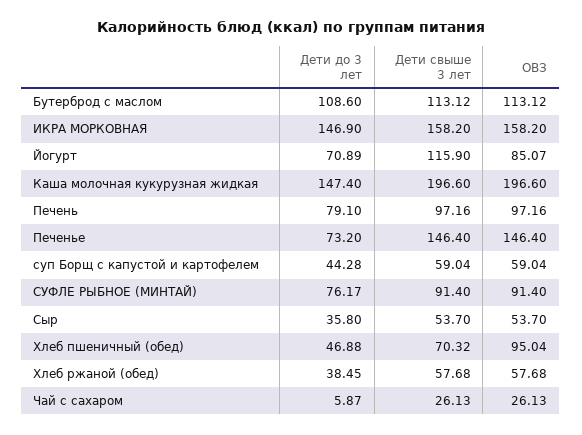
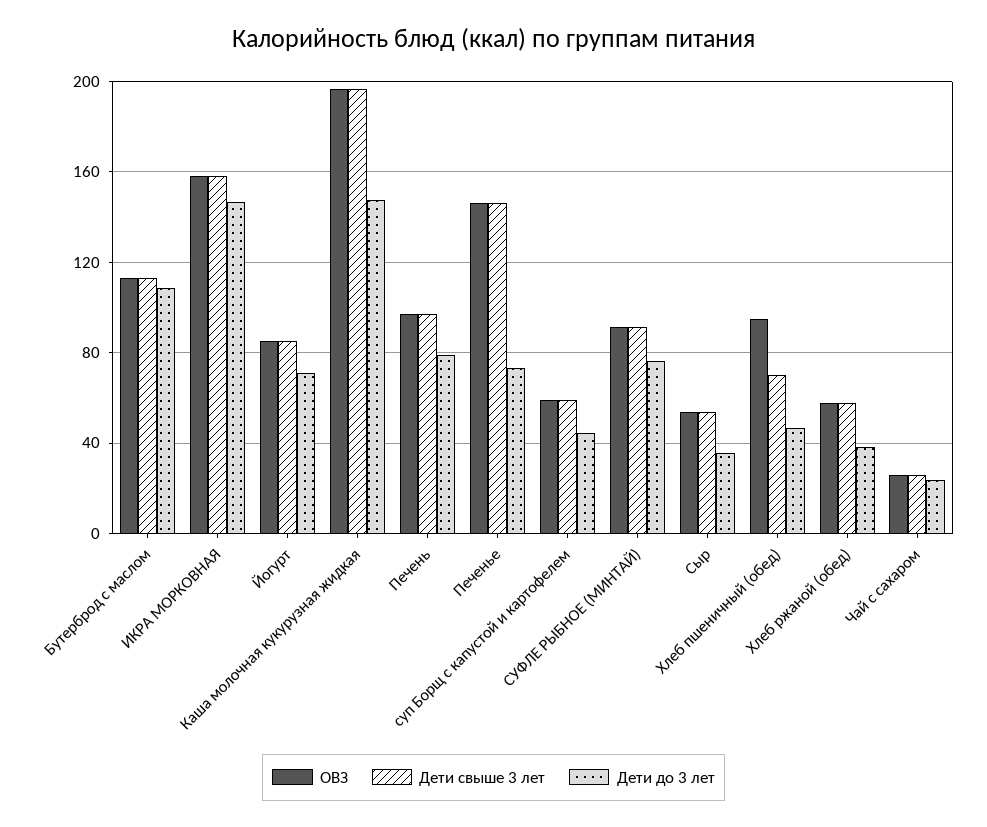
  {
    "Дети до 3 лет": {
      "Бутерброд с маслом": 108.6,
      "ИКРА МОРКОВНАЯ": 146.9,
      "Йогурт": 70.89,
      "Каша молочная кукурузная жидкая": 147.4,
      "Печень": 79.1,
      "Печенье": 73.2,
      "суп Борщ с капустой и картофелем": 44.28,
      "СУФЛЕ РЫБНОЕ (МИНТАЙ)": 76.17,
      "Сыр": 35.8,
      "Хлеб пшеничный (обед)": 46.88,
      "Хлеб ржаной (обед)": 38.45,
-     "Чай с сахаром": 5.87
+     "Чай с сахаром": 25
    },
    "Дети свыше 3 лет": {
      "Бутерброд с маслом": 113.12,
      "ИКРА МОРКОВНАЯ": 158.2,
-     "Йогурт": 115.9,
+     "Йогурт": 85,
      "Каша молочная кукурузная жидкая": 196.6,
      "Печень": 97.16,
      "Печенье": 146.4,
      "суп Борщ с капустой и картофелем": 59.04,
      "СУФЛЕ РЫБНОЕ (МИНТАЙ)": 91.4,
      "Сыр": 53.7,
      "Хлеб пшеничный (обед)": 70.32,
      "Хлеб ржаной (обед)": 57.68,
      "Чай с сахаром": 26.13
    },
    "ОВЗ": {
      "Бутерброд с маслом": 113.12,
      "ИКРА МОРКОВНАЯ": 158.2,
      "Йогурт": 85.07,
      "Каша молочная кукурузная жидкая": 196.6,
      "Печень": 97.16,
      "Печенье": 146.4,
      "суп Борщ с капустой и картофелем": 59.04,
      "СУФЛЕ РЫБНОЕ (МИНТАЙ)": 91.4,
      "Сыр": 53.7,
      "Хлеб пшеничный (обед)": 95.04,
      "Хлеб ржаной (обед)": 57.68,
      "Чай с сахаром": 26.13
    }
  }

